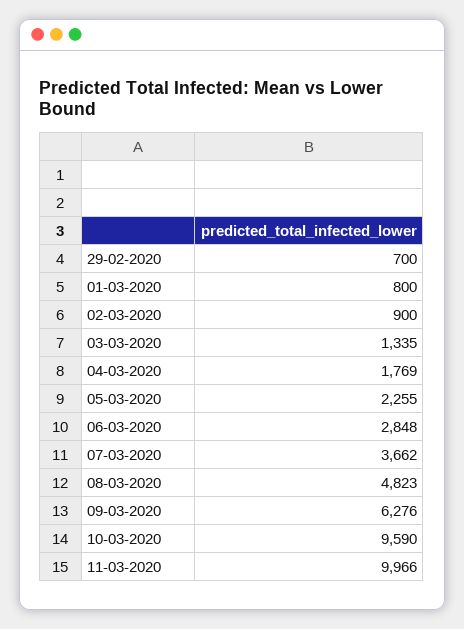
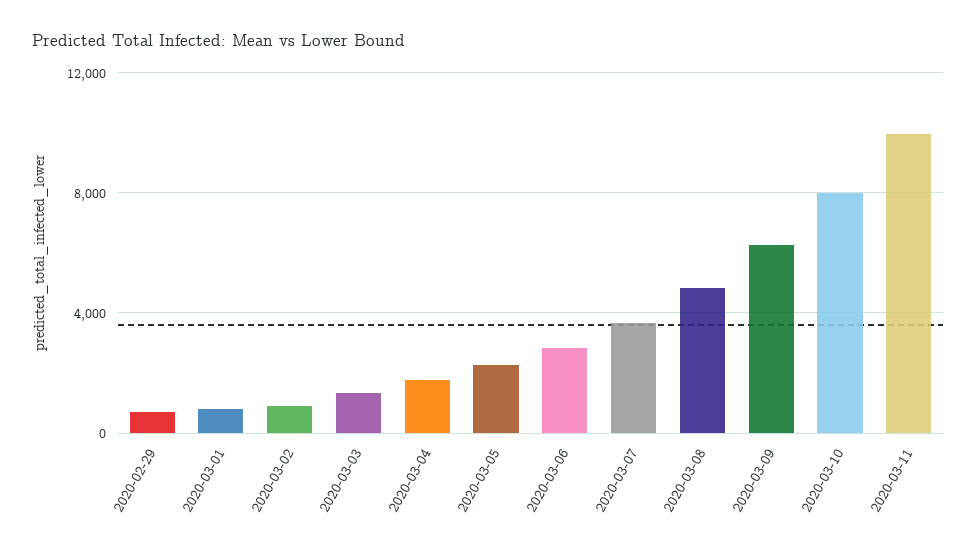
  {
    "29-02-2020": 700,
    "01-03-2020": 800,
    "02-03-2020": 900,
    "03-03-2020": 1335,
    "04-03-2020": 1769,
    "05-03-2020": 2255,
    "06-03-2020": 2848,
    "07-03-2020": 3662,
    "08-03-2020": 4823,
    "09-03-2020": 6276,
-   "10-03-2020": 9590,
+   "10-03-2020": 8000,
    "11-03-2020": 9966
  }

